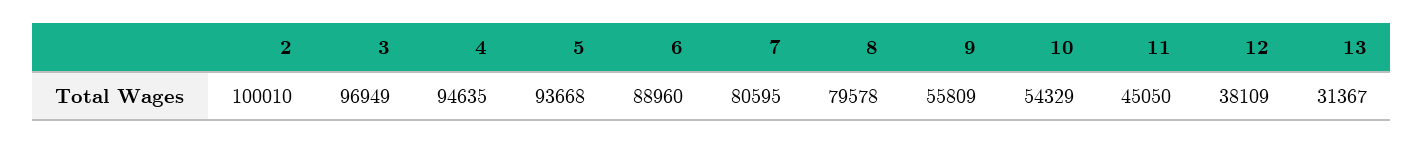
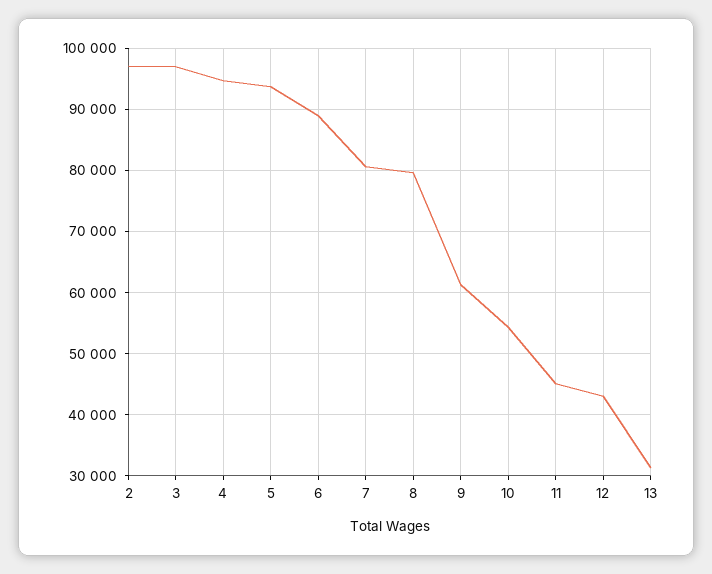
  {
-   "2": 100010,
+   "2": 97000,
    "3": 96949,
    "4": 94635,
    "5": 93668,
    "6": 88960,
    "7": 80595,
    "8": 79578,
-   "9": 55809,
+   "9": 61000,
    "10": 54329,
    "11": 45050,
-   "12": 38109,
+   "12": 43000,
    "13": 31367
  }

